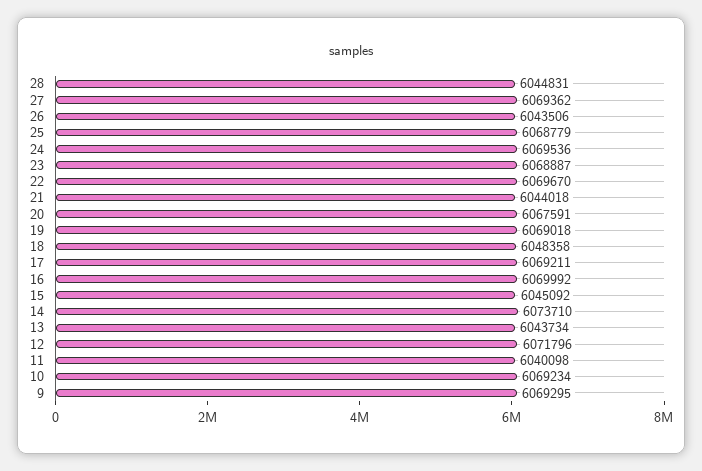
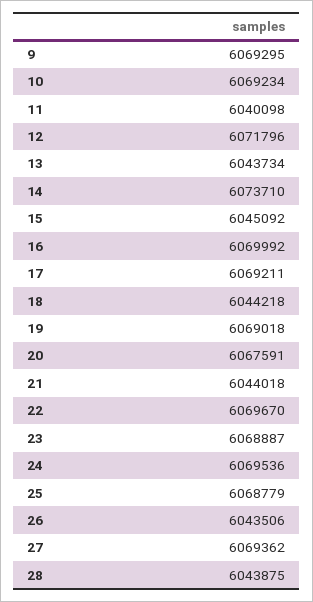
  {
-   "28": 6044831,
+   "28": 6043875,
    "27": 6069362,
    "26": 6043506,
    "25": 6068779,
    "24": 6069536,
    "23": 6068887,
    "22": 6069670,
    "21": 6044018,
    "20": 6067591,
    "19": 6069018,
-   "18": 6048358,
+   "18": 6044218,
    "17": 6069211,
    "16": 6069992,
    "15": 6045092,
    "14": 6073710,
    "13": 6043734,
    "12": 6071796,
    "11": 6040098,
    "10": 6069234,
    "9": 6069295
  }

